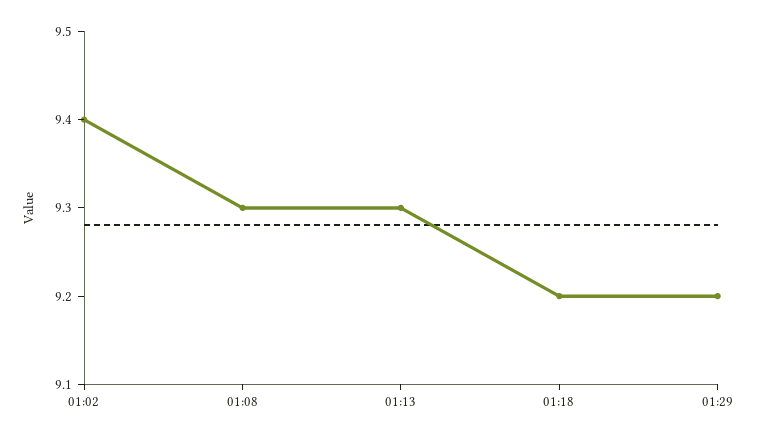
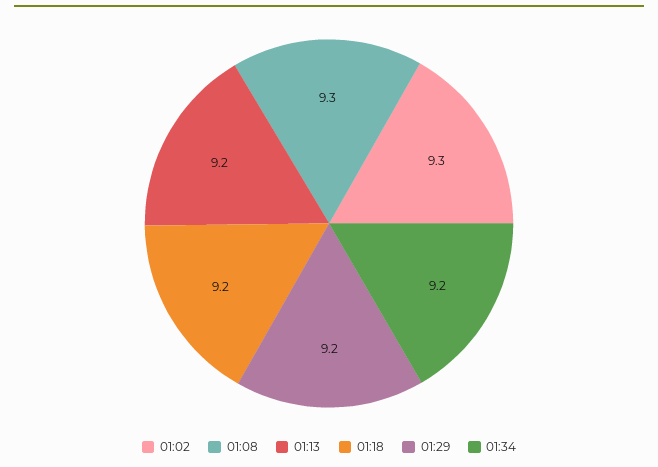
  {
-   "01:02": 9.4,
+   "01:02": 9.3,
    "01:08": 9.3,
-   "01:13": 9.3,
+   "01:13": 9.2,
    "01:18": 9.2,
-   "01:29": 9.2
+   "01:29": 9.2,
+   "01:34": 9.2
  }

